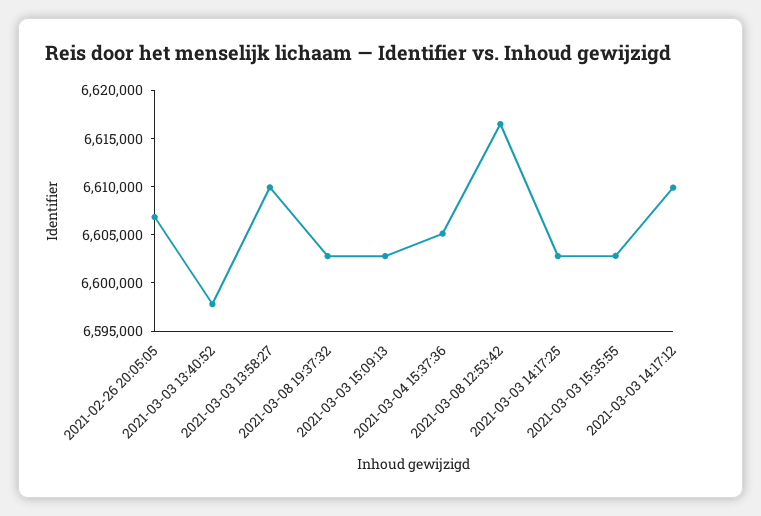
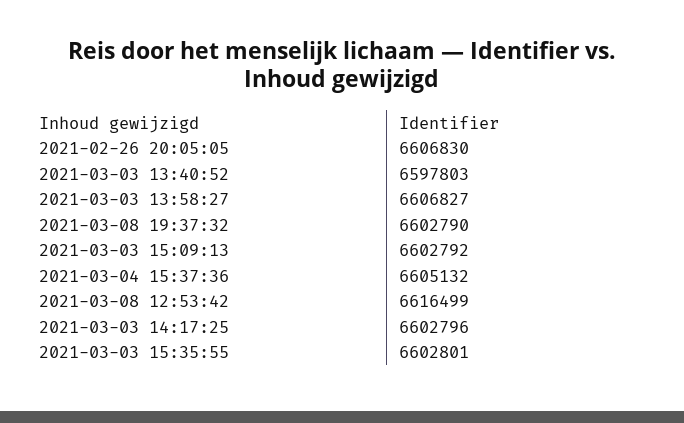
  {
    "2021-02-26 20:05:05": 6606830,
    "2021-03-03 13:40:52": 6597803,
-   "2021-03-03 13:58:27": 6610000,
+   "2021-03-03 13:58:27": 6606827,
    "2021-03-08 19:37:32": 6602790,
    "2021-03-03 15:09:13": 6602792,
    "2021-03-04 15:37:36": 6605132,
    "2021-03-08 12:53:42": 6616499,
    "2021-03-03 14:17:25": 6602796,
-   "2021-03-03 15:35:55": 6602801,
+   "2021-03-03 15:35:55": 6602801
-   "2021-03-03 14:17:12": 6610000
  }

